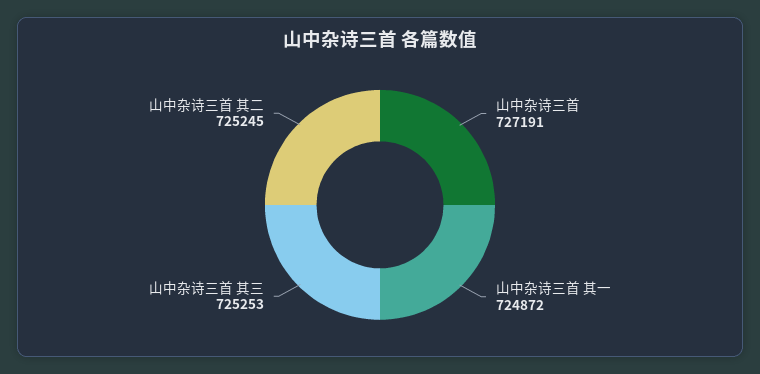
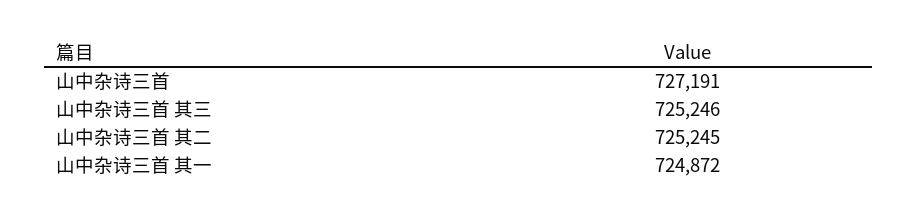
  {
    "山中杂诗三首": 727191,
    "山中杂诗三首 其一": 724872,
-   "山中杂诗三首 其三": 725253,
+   "山中杂诗三首 其三": 725246,
    "山中杂诗三首 其二": 725245
  }

